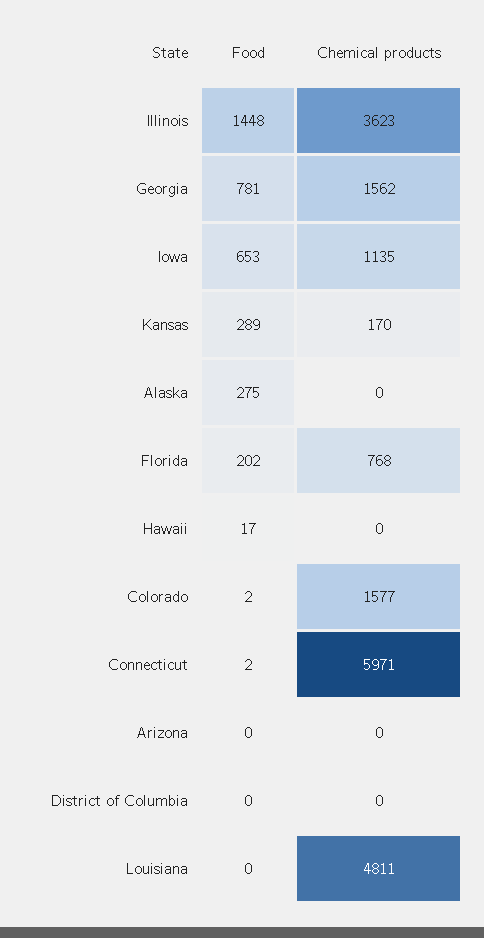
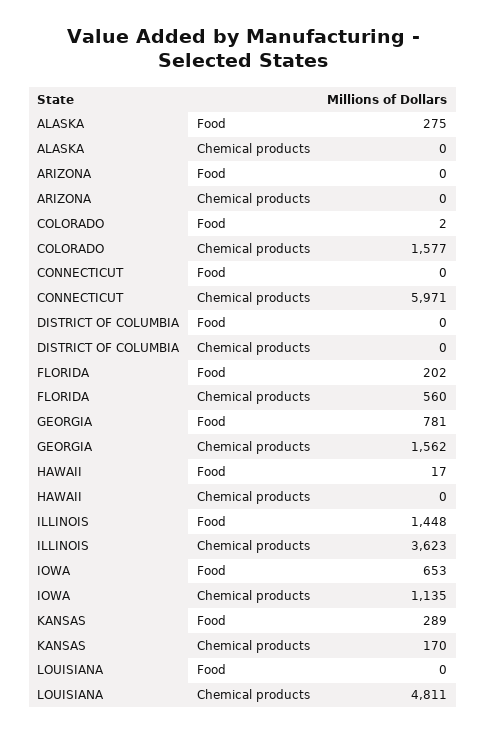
  {
    "Food": {
      "Illinois": 1448,
      "Georgia": 781,
      "Iowa": 653,
      "Kansas": 289,
      "Alaska": 275,
      "Florida": 202,
      "Hawaii": 17,
      "Colorado": 2,
-     "Connecticut": 2,
+     "Connecticut": 0,
      "Arizona": 0,
      "District of Columbia": 0,
      "Louisiana": 0
    },
    "Chemical products": {
      "Illinois": 3623,
      "Georgia": 1562,
      "Iowa": 1135,
      "Kansas": 170,
      "Alaska": 0,
-     "Florida": 768,
+     "Florida": 560,
      "Hawaii": 0,
      "Colorado": 1577,
      "Connecticut": 5971,
      "Arizona": 0,
      "District of Columbia": 0,
      "Louisiana": 4811
    }
  }

